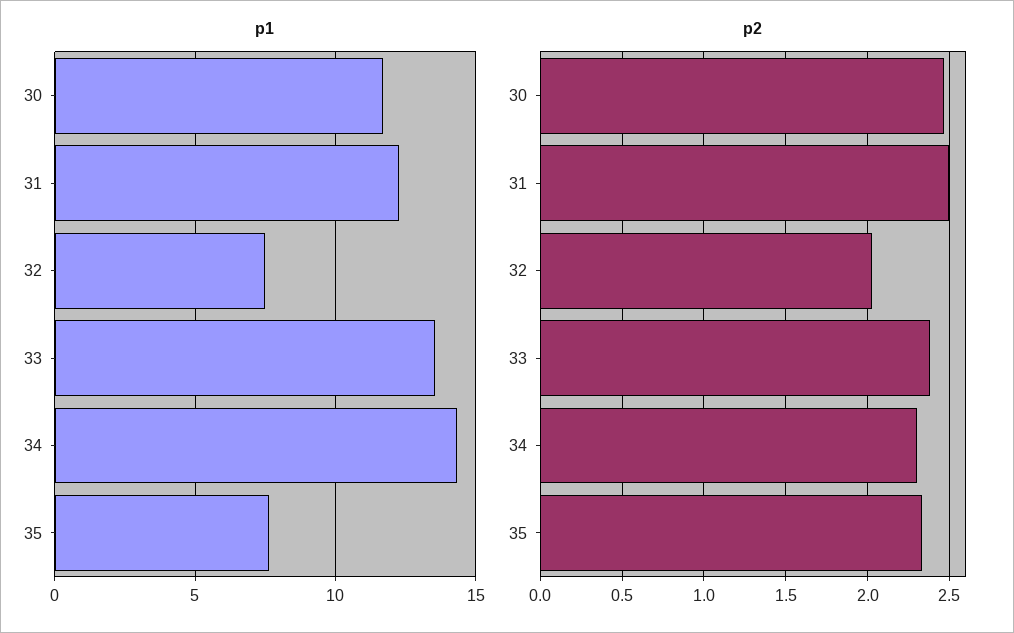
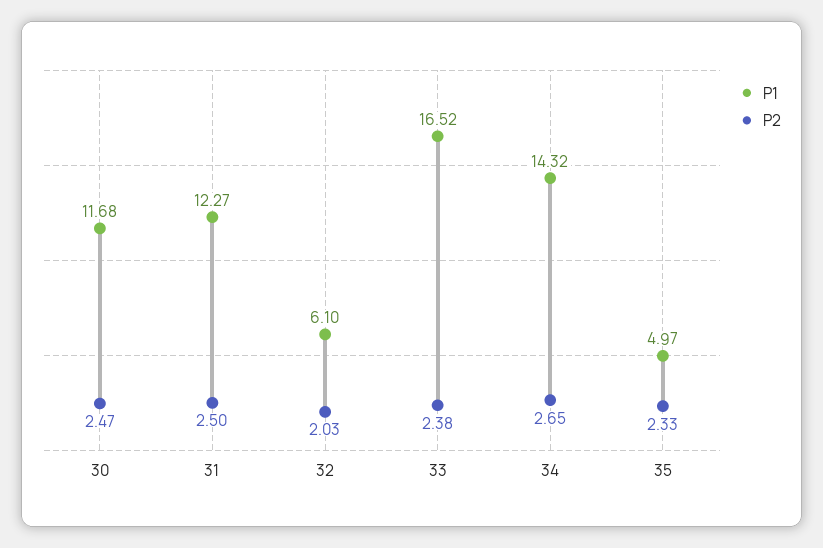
  {
    "p1": {
      "30": 11.68,
      "31": 12.27,
-     "32": 7.5,
+     "32": 6.1,
-     "33": 13.5,
+     "33": 16.52,
      "34": 14.32,
-     "35": 7.5
+     "35": 4.97
    },
    "p2": {
      "30": 2.47,
      "31": 2.5,
      "32": 2.03,
      "33": 2.38,
-     "34": 2.3,
+     "34": 2.65,
      "35": 2.33
    }
  }

